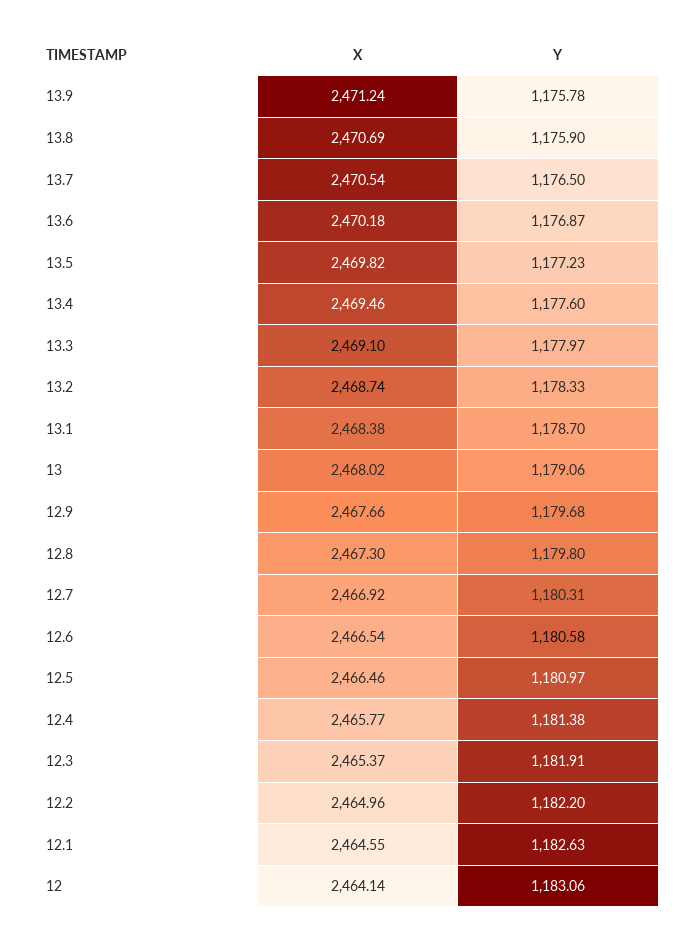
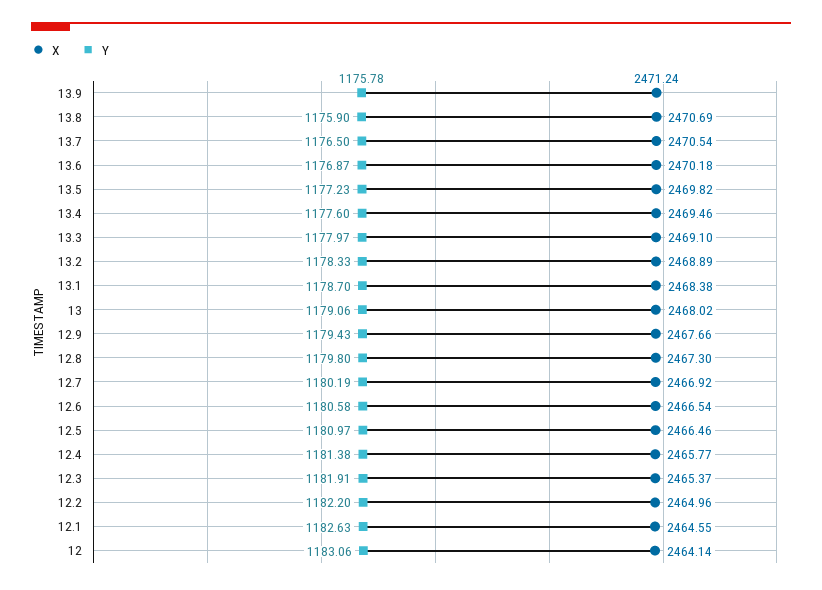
  {
    "X": {
      "13.9": 2471.24,
      "13.8": 2470.69,
      "13.7": 2470.54,
      "13.6": 2470.18,
      "13.5": 2469.82,
      "13.4": 2469.46,
      "13.3": 2469.1,
-     "13.2": 2468.74,
+     "13.2": 2468.89,
      "13.1": 2468.38,
      "13": 2468.02,
      "12.9": 2467.66,
      "12.8": 2467.3,
      "12.7": 2466.92,
      "12.6": 2466.54,
      "12.5": 2466.46,
      "12.4": 2465.77,
      "12.3": 2465.37,
      "12.2": 2464.96,
      "12.1": 2464.55,
      "12": 2464.14
    },
    "Y": {
      "13.9": 1175.78,
      "13.8": 1175.9,
      "13.7": 1176.5,
      "13.6": 1176.87,
      "13.5": 1177.23,
      "13.4": 1177.6,
      "13.3": 1177.97,
      "13.2": 1178.33,
      "13.1": 1178.7,
      "13": 1179.06,
-     "12.9": 1179.68,
+     "12.9": 1179.43,
      "12.8": 1179.8,
-     "12.7": 1180.31,
+     "12.7": 1180.19,
      "12.6": 1180.58,
      "12.5": 1180.97,
      "12.4": 1181.38,
      "12.3": 1181.91,
      "12.2": 1182.2,
      "12.1": 1182.63,
      "12": 1183.06
    }
  }

